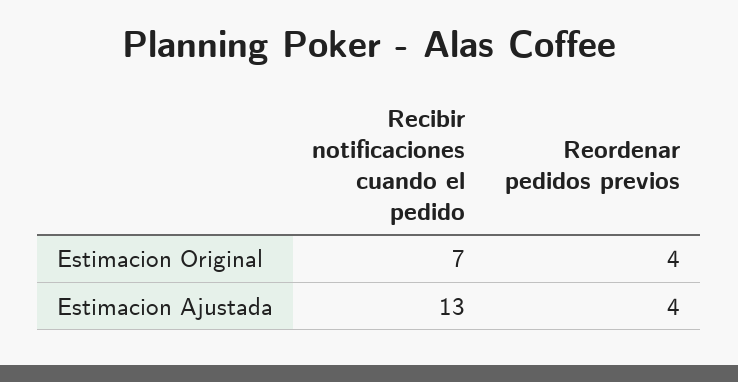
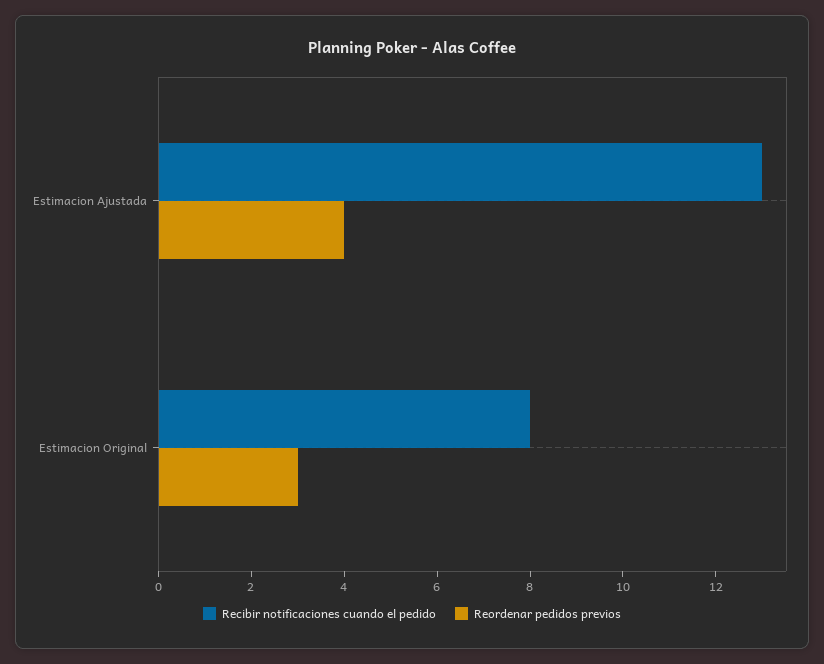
  {
    "Recibir notificaciones cuando el pedido": {
-     "Estimacion Original": 7,
+     "Estimacion Original": 8,
      "Estimacion Ajustada": 13
    },
    "Reordenar pedidos previos": {
-     "Estimacion Original": 4,
+     "Estimacion Original": 3,
      "Estimacion Ajustada": 4
    }
  }

